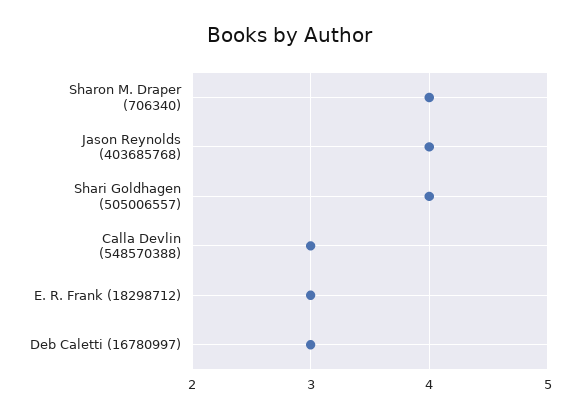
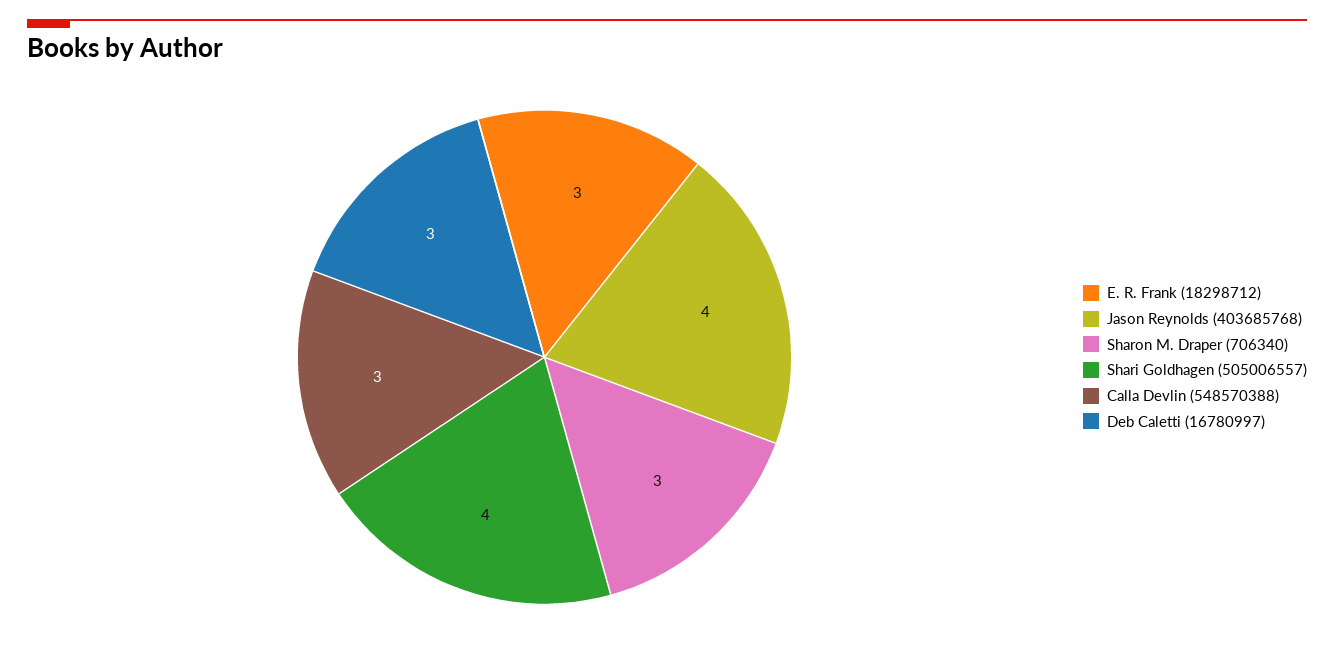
  {
-   "Sharon M. Draper (706340)": 4,
+   "Sharon M. Draper (706340)": 3,
    "Jason Reynolds (403685768)": 4,
    "Shari Goldhagen (505006557)": 4,
    "Calla Devlin (548570388)": 3,
    "E. R. Frank (18298712)": 3,
    "Deb Caletti (16780997)": 3
  }

